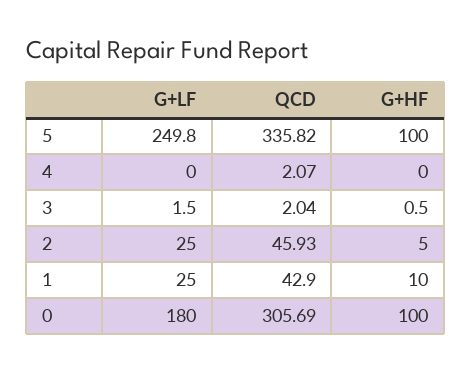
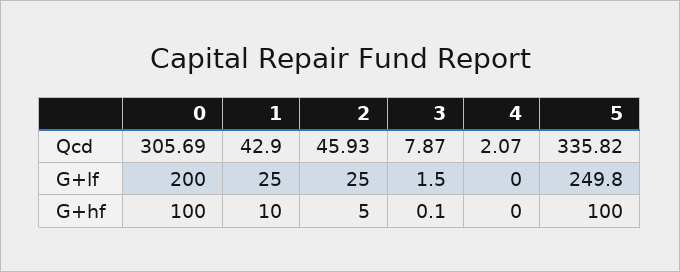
  {
    "G+LF": {
      "5": 249.8,
      "4": 0,
      "3": 1.5,
      "2": 25,
      "1": 25,
-     "0": 180
+     "0": 200
    },
    "QCD": {
      "5": 335.82,
      "4": 2.07,
-     "3": 2.04,
+     "3": 7.87,
      "2": 45.93,
      "1": 42.9,
      "0": 305.69
    },
    "G+HF": {
      "5": 100,
      "4": 0,
-     "3": 0.5,
+     "3": 0.1,
      "2": 5,
      "1": 10,
      "0": 100
    }
  }

